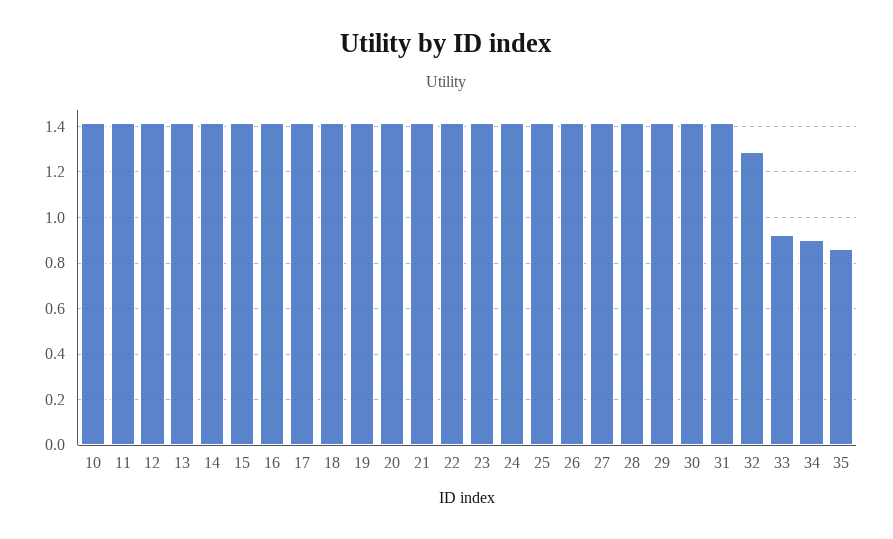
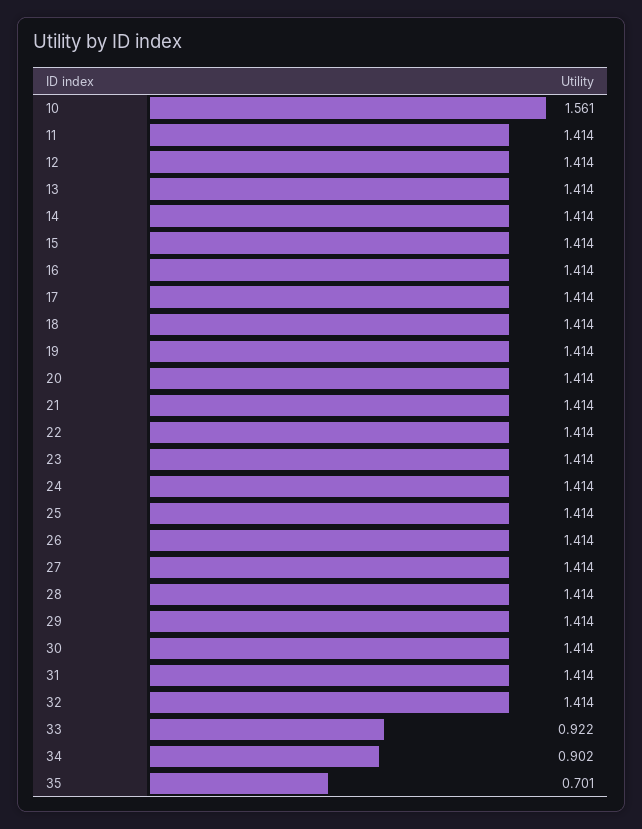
  {
-   "10": 1.4,
+   "10": 1.561,
    "11": 1.414,
    "12": 1.414,
    "13": 1.414,
    "14": 1.414,
    "15": 1.414,
    "16": 1.414,
    "17": 1.414,
    "18": 1.414,
    "19": 1.414,
    "20": 1.414,
    "21": 1.414,
    "22": 1.414,
    "23": 1.414,
    "24": 1.414,
    "25": 1.414,
    "26": 1.414,
    "27": 1.414,
    "28": 1.414,
    "29": 1.414,
    "30": 1.414,
    "31": 1.414,
-   "32": 1.3,
+   "32": 1.414,
    "33": 0.922,
    "34": 0.902,
-   "35": 0.85
+   "35": 0.701
  }

